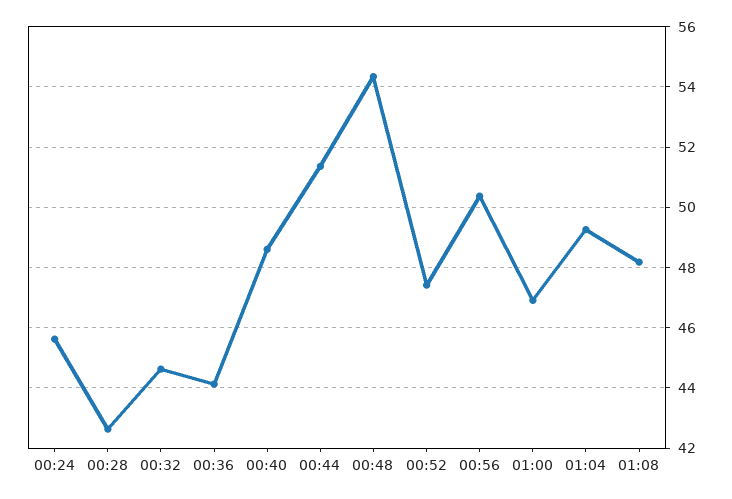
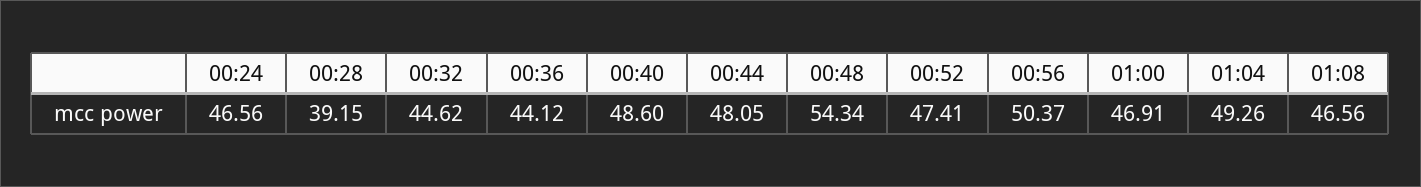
  {
-   "00:24": 45.6,
+   "00:24": 46.56,
-   "00:28": 42.6,
+   "00:28": 39.15,
    "00:32": 44.62,
    "00:36": 44.12,
    "00:40": 48.6,
-   "00:44": 51.4,
+   "00:44": 48.05,
    "00:48": 54.34,
    "00:52": 47.41,
    "00:56": 50.37,
    "01:00": 46.91,
    "01:04": 49.26,
-   "01:08": 48.2
+   "01:08": 46.56
  }

